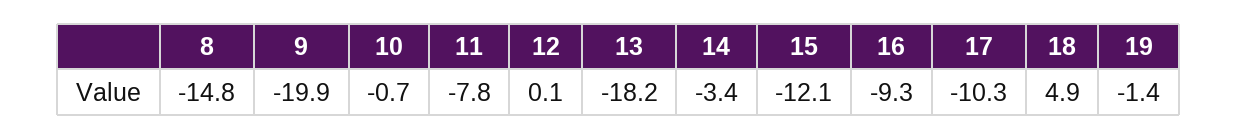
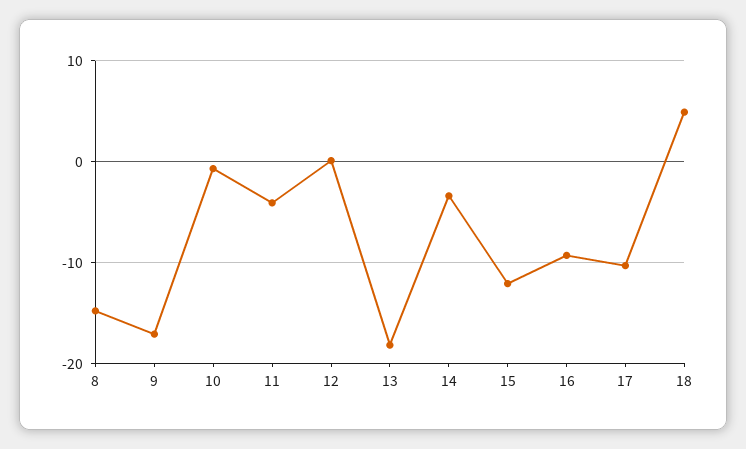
  {
    "8": -14.8,
-   "9": -19.9,
+   "9": -17,
    "10": -0.7,
-   "11": -7.8,
+   "11": -4,
    "12": 0.1,
    "13": -18.2,
    "14": -3.4,
    "15": -12.1,
    "16": -9.3,
    "17": -10.3,
-   "18": 4.9,
+   "18": 4.9
-   "19": -1.4
  }

